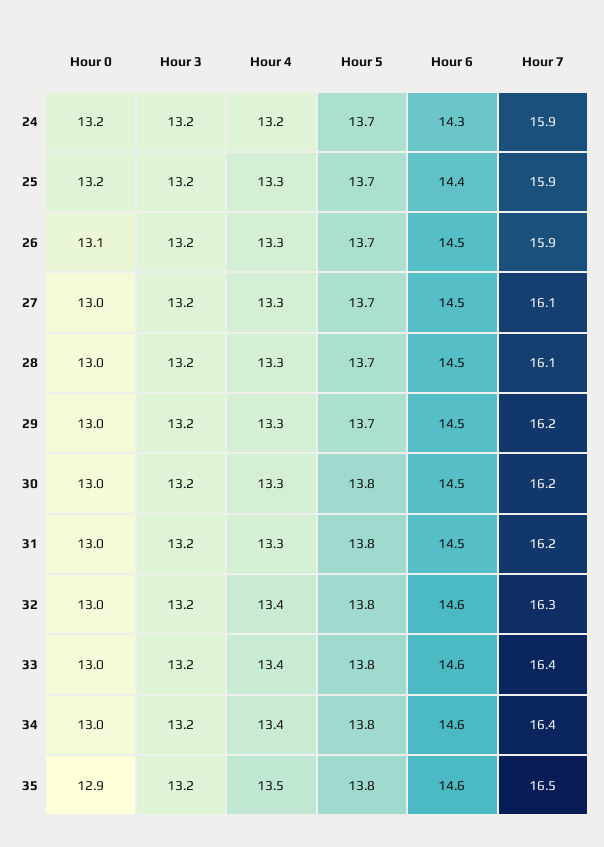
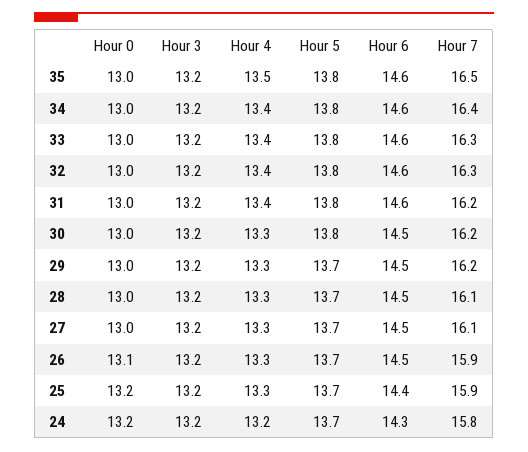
  {
    "Hour 0": {
      "24": 13.2,
      "25": 13.2,
      "26": 13.1,
      "27": 13,
      "28": 13,
      "29": 13,
      "30": 13,
      "31": 13,
      "32": 13,
      "33": 13,
      "34": 13,
-     "35": 12.9
+     "35": 13
    },
    "Hour 3": {
      "24": 13.2,
      "25": 13.2,
      "26": 13.2,
      "27": 13.2,
      "28": 13.2,
      "29": 13.2,
      "30": 13.2,
      "31": 13.2,
      "32": 13.2,
      "33": 13.2,
      "34": 13.2,
      "35": 13.2
    },
    "Hour 4": {
      "24": 13.2,
      "25": 13.3,
      "26": 13.3,
      "27": 13.3,
      "28": 13.3,
      "29": 13.3,
      "30": 13.3,
-     "31": 13.3,
+     "31": 13.4,
      "32": 13.4,
      "33": 13.4,
      "34": 13.4,
      "35": 13.5
    },
    "Hour 5": {
      "24": 13.7,
      "25": 13.7,
      "26": 13.7,
      "27": 13.7,
      "28": 13.7,
      "29": 13.7,
      "30": 13.8,
      "31": 13.8,
      "32": 13.8,
      "33": 13.8,
      "34": 13.8,
      "35": 13.8
    },
    "Hour 6": {
      "24": 14.3,
      "25": 14.4,
      "26": 14.5,
      "27": 14.5,
      "28": 14.5,
      "29": 14.5,
      "30": 14.5,
-     "31": 14.5,
+     "31": 14.6,
      "32": 14.6,
      "33": 14.6,
      "34": 14.6,
      "35": 14.6
    },
    "Hour 7": {
-     "24": 15.9,
+     "24": 15.8,
      "25": 15.9,
      "26": 15.9,
      "27": 16.1,
      "28": 16.1,
      "29": 16.2,
      "30": 16.2,
      "31": 16.2,
      "32": 16.3,
-     "33": 16.4,
+     "33": 16.3,
      "34": 16.4,
      "35": 16.5
    }
  }

